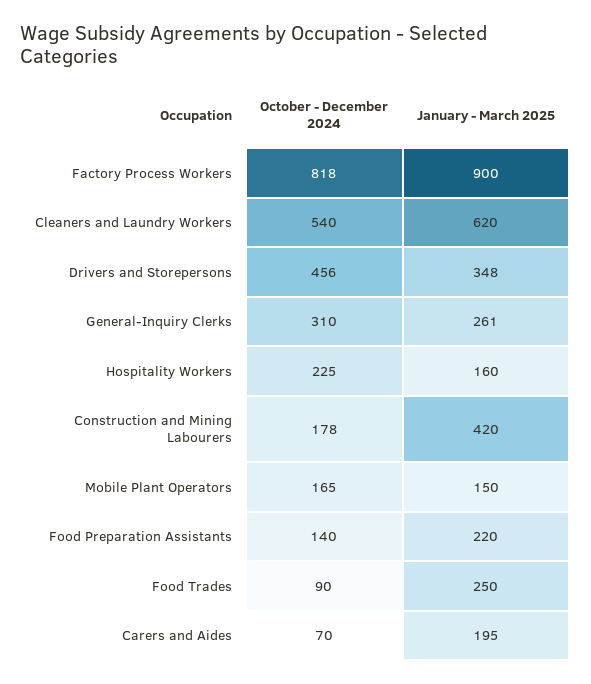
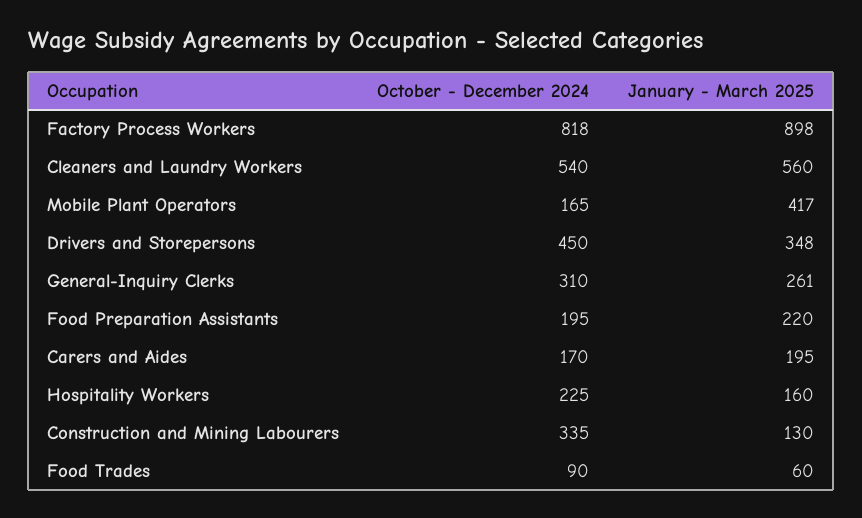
  {
    "October - December 2024": {
      "Factory Process Workers": 818,
      "Cleaners and Laundry Workers": 540,
-     "Drivers and Storepersons": 456,
+     "Drivers and Storepersons": 450,
      "General-Inquiry Clerks": 310,
      "Hospitality Workers": 225,
-     "Construction and Mining Labourers": 178,
+     "Construction and Mining Labourers": 335,
      "Mobile Plant Operators": 165,
-     "Food Preparation Assistants": 140,
+     "Food Preparation Assistants": 195,
      "Food Trades": 90,
-     "Carers and Aides": 70
+     "Carers and Aides": 170
    },
    "January - March 2025": {
-     "Factory Process Workers": 900,
+     "Factory Process Workers": 898,
-     "Cleaners and Laundry Workers": 620,
+     "Cleaners and Laundry Workers": 560,
      "Drivers and Storepersons": 348,
      "General-Inquiry Clerks": 261,
      "Hospitality Workers": 160,
-     "Construction and Mining Labourers": 420,
+     "Construction and Mining Labourers": 130,
-     "Mobile Plant Operators": 150,
+     "Mobile Plant Operators": 417,
      "Food Preparation Assistants": 220,
-     "Food Trades": 250,
+     "Food Trades": 60,
      "Carers and Aides": 195
    }
  }

